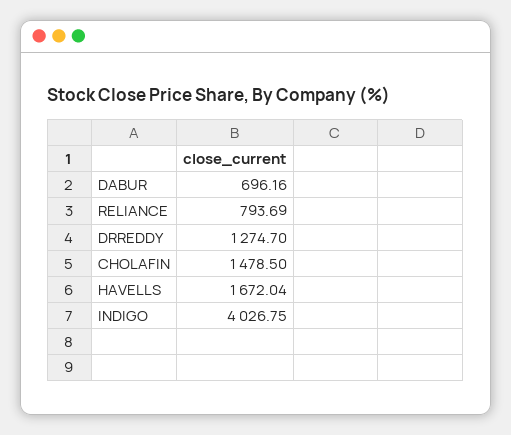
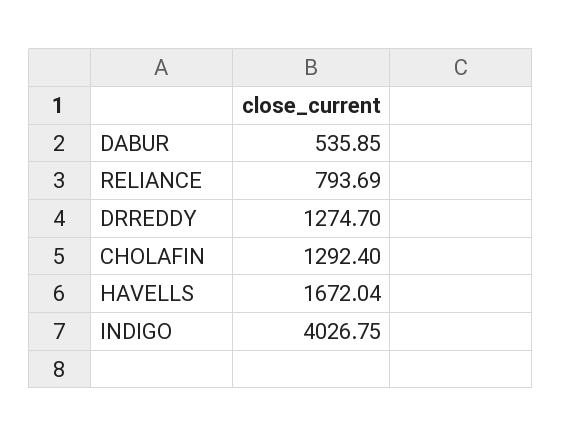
  {
-   "DABUR": 696.16,
+   "DABUR": 535.85,
    "RELIANCE": 793.69,
    "DRREDDY": 1274.7,
-   "CHOLAFIN": 1478.5,
+   "CHOLAFIN": 1292.4,
    "HAVELLS": 1672.04,
    "INDIGO": 4026.75
  }

